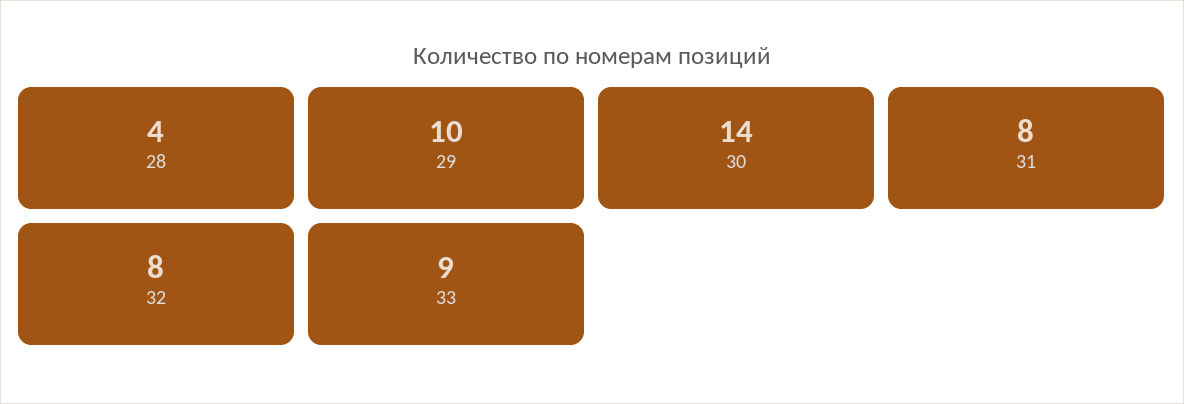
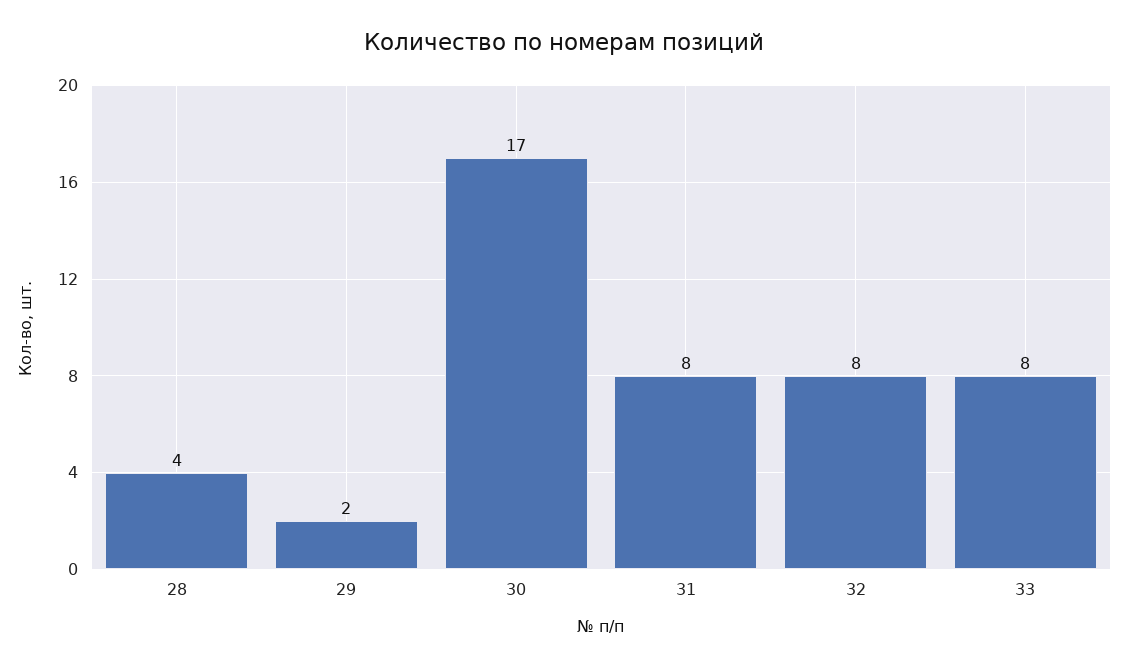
  {
    "28": 4,
-   "29": 10,
+   "29": 2,
-   "30": 14,
+   "30": 17,
    "31": 8,
    "32": 8,
-   "33": 9
+   "33": 8
  }

